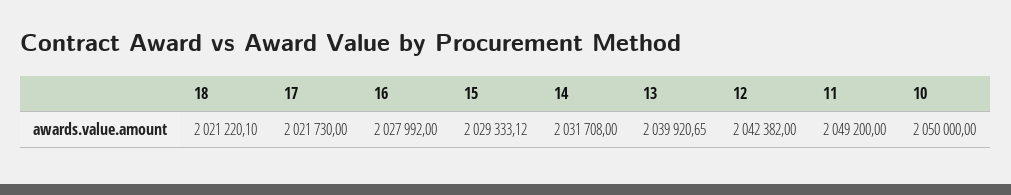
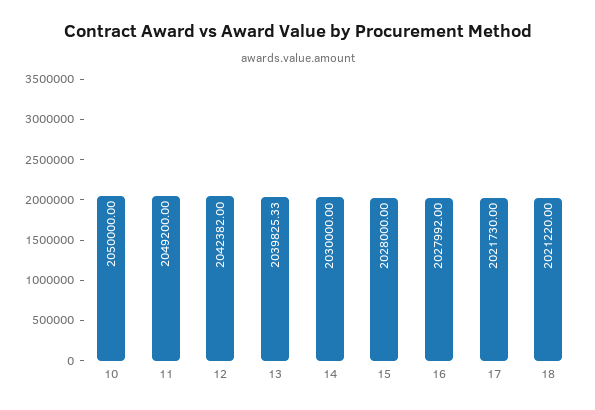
  {
-   "18": 2021220.1,
+   "18": 2021220,
    "17": 2021730,
    "16": 2027992,
-   "15": 2029333.12,
+   "15": 2028000,
-   "14": 2031708,
+   "14": 2030000,
-   "13": 2039920.65,
+   "13": 2039825.33,
    "12": 2042382,
    "11": 2049200,
    "10": 2050000
  }

